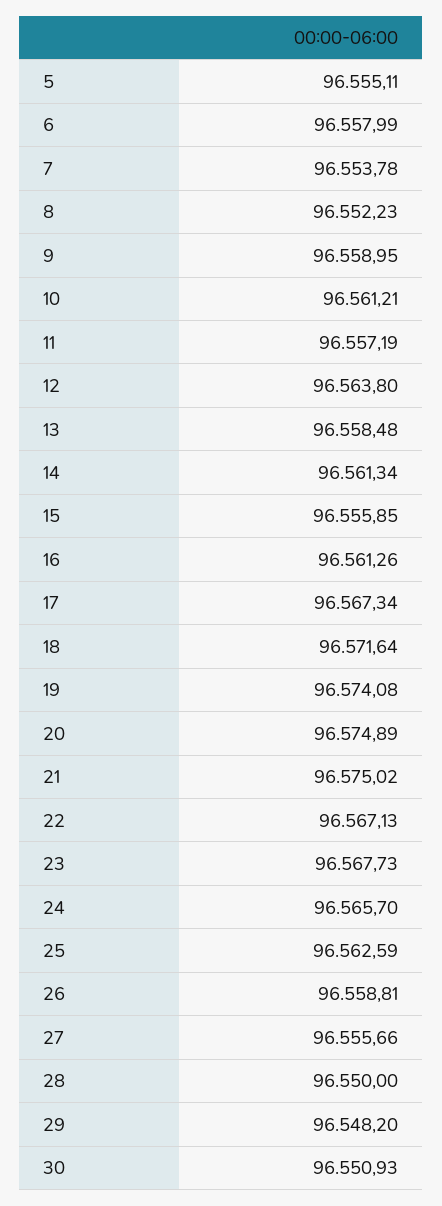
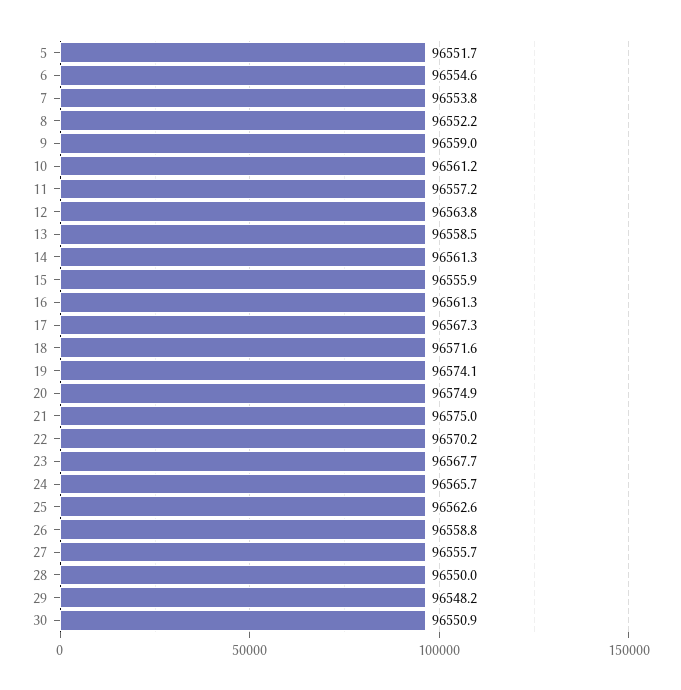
  {
-   "5": 96555.11,
+   "5": 96551.7,
-   "6": 96557.99,
+   "6": 96554.6,
    "7": 96553.78,
    "8": 96552.23,
    "9": 96558.95,
    "10": 96561.21,
    "11": 96557.19,
    "12": 96563.8,
    "13": 96558.48,
    "14": 96561.34,
    "15": 96555.85,
    "16": 96561.26,
    "17": 96567.34,
    "18": 96571.64,
    "19": 96574.08,
    "20": 96574.89,
    "21": 96575.02,
-   "22": 96567.13,
+   "22": 96570.2,
    "23": 96567.73,
    "24": 96565.7,
    "25": 96562.59,
    "26": 96558.81,
    "27": 96555.66,
    "28": 96550,
    "29": 96548.2,
    "30": 96550.93
  }

